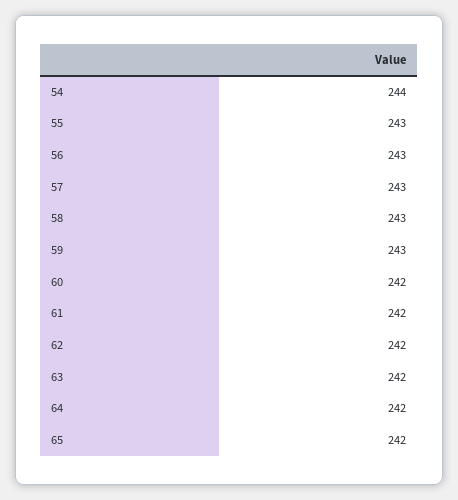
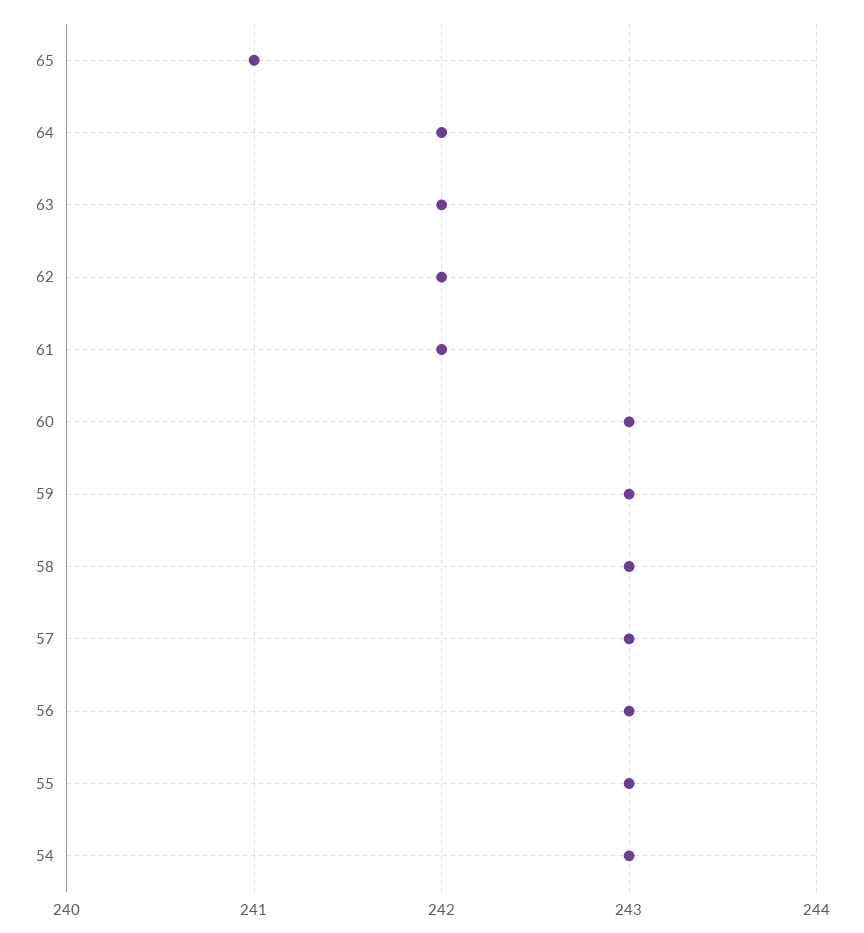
  {
-   "54": 244,
+   "54": 243,
    "55": 243,
    "56": 243,
    "57": 243,
    "58": 243,
    "59": 243,
-   "60": 242,
+   "60": 243,
    "61": 242,
    "62": 242,
    "63": 242,
    "64": 242,
-   "65": 242
+   "65": 241
  }

